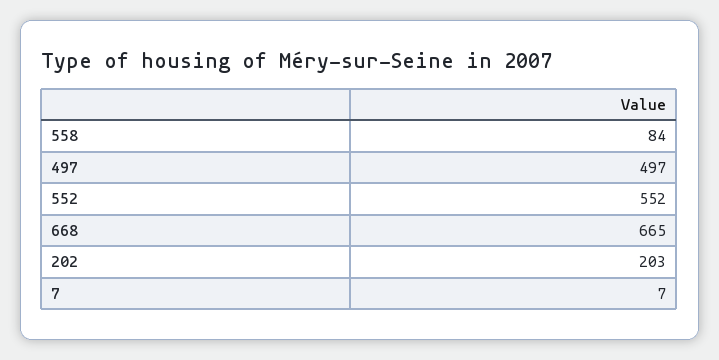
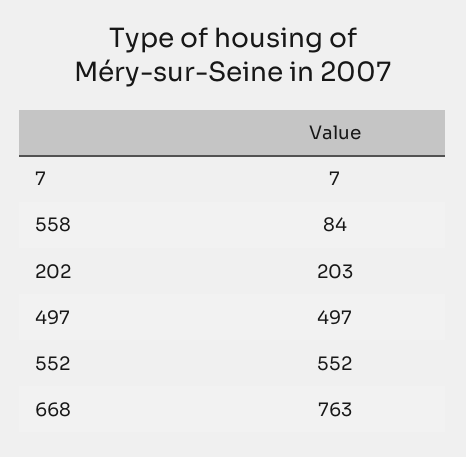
  {
    "558": 84,
    "497": 497,
    "552": 552,
-   "668": 665,
+   "668": 763,
    "202": 203,
    "7": 7
  }

